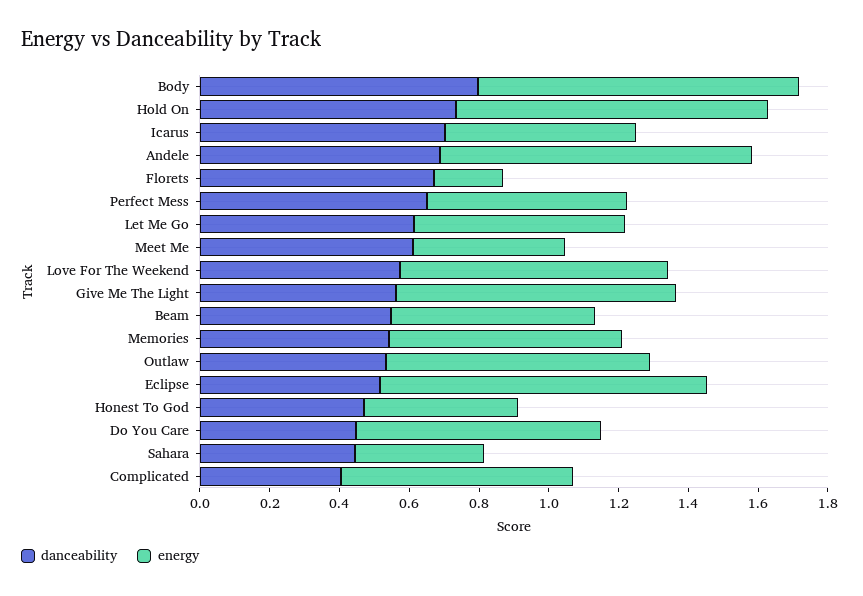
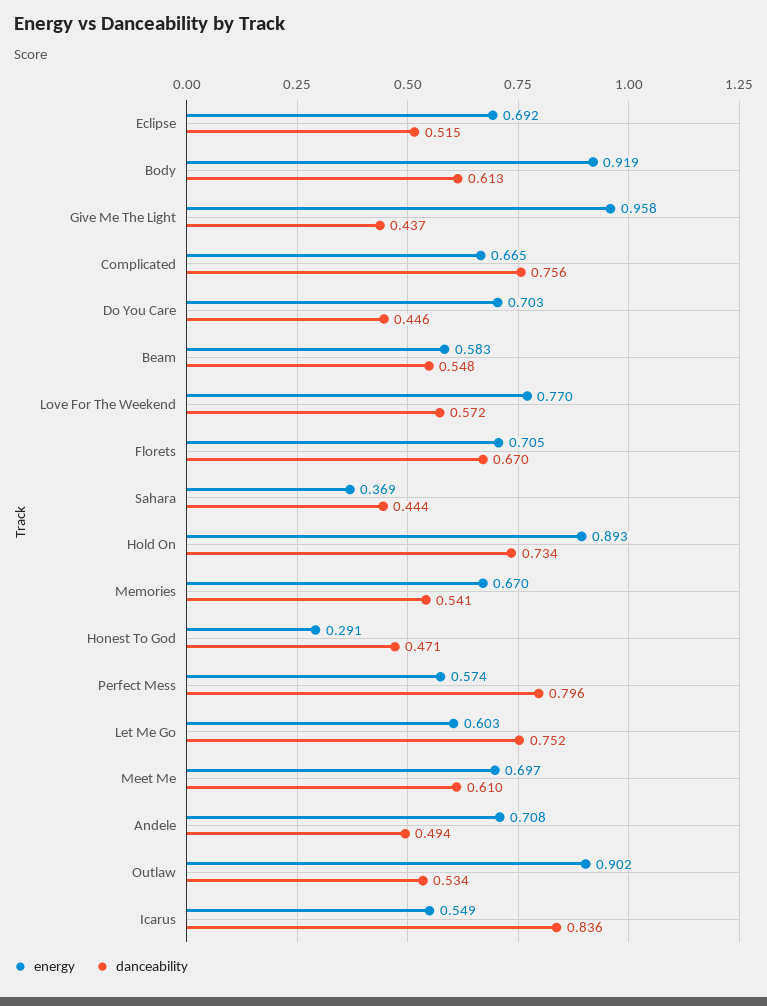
  {
    "danceability": {
-     "Body": 0.8,
+     "Body": 0.613,
      "Hold On": 0.734,
-     "Icarus": 0.7,
+     "Icarus": 0.836,
-     "Andele": 0.7,
+     "Andele": 0.494,
      "Florets": 0.67,
-     "Perfect Mess": 0.65,
+     "Perfect Mess": 0.796,
-     "Let Me Go": 0.6,
+     "Let Me Go": 0.752,
      "Meet Me": 0.61,
      "Love For The Weekend": 0.572,
-     "Give Me The Light": 0.55,
+     "Give Me The Light": 0.437,
      "Beam": 0.548,
      "Memories": 0.541,
      "Outlaw": 0.534,
      "Eclipse": 0.515,
      "Honest To God": 0.471,
      "Do You Care": 0.446,
      "Sahara": 0.444,
-     "Complicated": 0.4
+     "Complicated": 0.756
    },
    "energy": {
      "Body": 0.919,
      "Hold On": 0.893,
      "Icarus": 0.549,
-     "Andele": 0.9,
+     "Andele": 0.708,
-     "Florets": 0.2,
+     "Florets": 0.705,
      "Perfect Mess": 0.574,
      "Let Me Go": 0.603,
-     "Meet Me": 0.45,
+     "Meet Me": 0.697,
      "Love For The Weekend": 0.77,
-     "Give Me The Light": 0.8,
+     "Give Me The Light": 0.958,
      "Beam": 0.583,
      "Memories": 0.67,
-     "Outlaw": 0.75,
+     "Outlaw": 0.902,
-     "Eclipse": 0.95,
+     "Eclipse": 0.692,
-     "Honest To God": 0.45,
+     "Honest To God": 0.291,
      "Do You Care": 0.703,
      "Sahara": 0.369,
      "Complicated": 0.665
    }
  }

